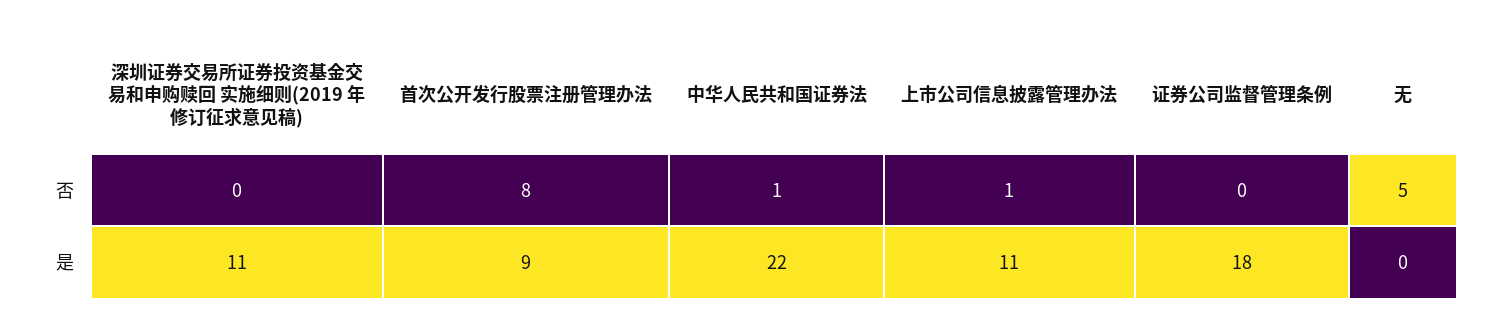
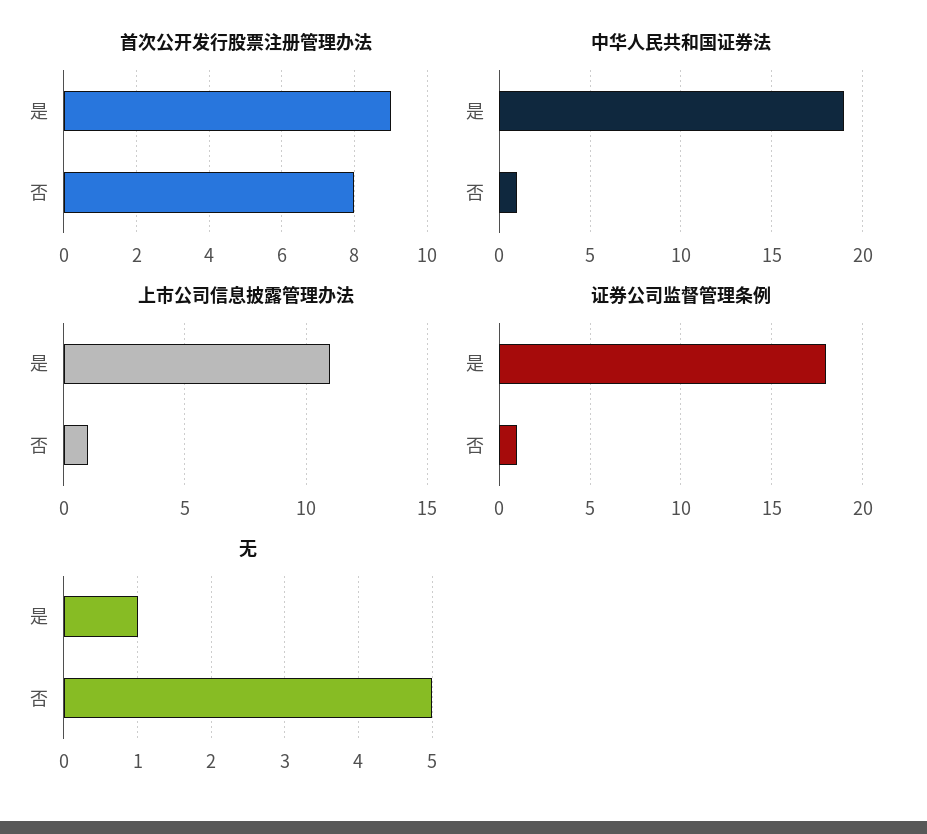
  {
-   "深圳证券交易所证券投资基金交易和申购赎回 实施细则(2019 年修订征求意见稿)": {
-     "否": 0,
-     "是": 11
-   },
    "首次公开发行股票注册管理办法": {
      "否": 8,
      "是": 9
    },
    "中华人民共和国证券法": {
      "否": 1,
-     "是": 22
+     "是": 19
    },
    "上市公司信息披露管理办法": {
      "否": 1,
      "是": 11
    },
    "证券公司监督管理条例": {
-     "否": 0,
+     "否": 1,
      "是": 18
    },
    "无": {
      "否": 5,
-     "是": 0
+     "是": 1
    }
  }

